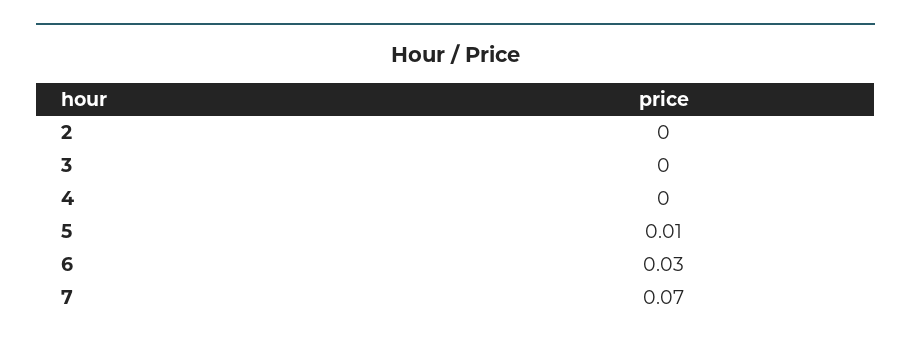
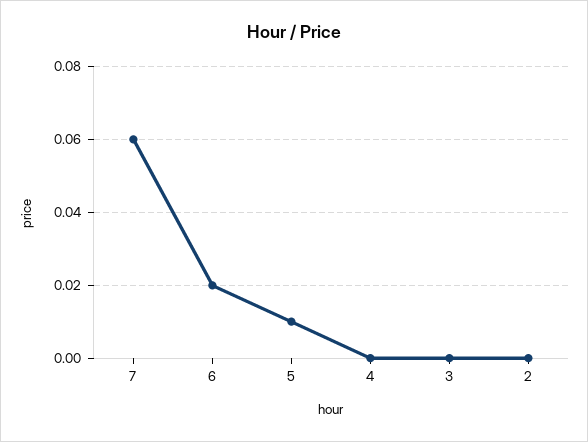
  {
    "2": 0,
    "3": 0,
    "4": 0,
    "5": 0.01,
-   "6": 0.03,
+   "6": 0.02,
-   "7": 0.07
+   "7": 0.06
  }

